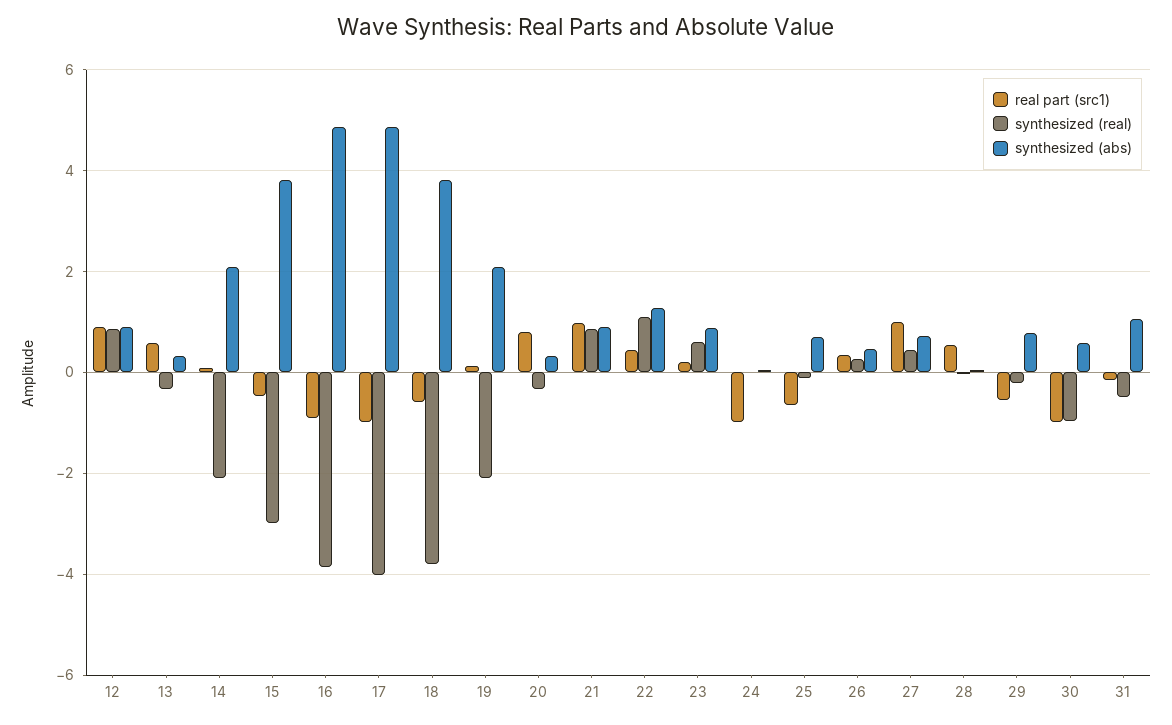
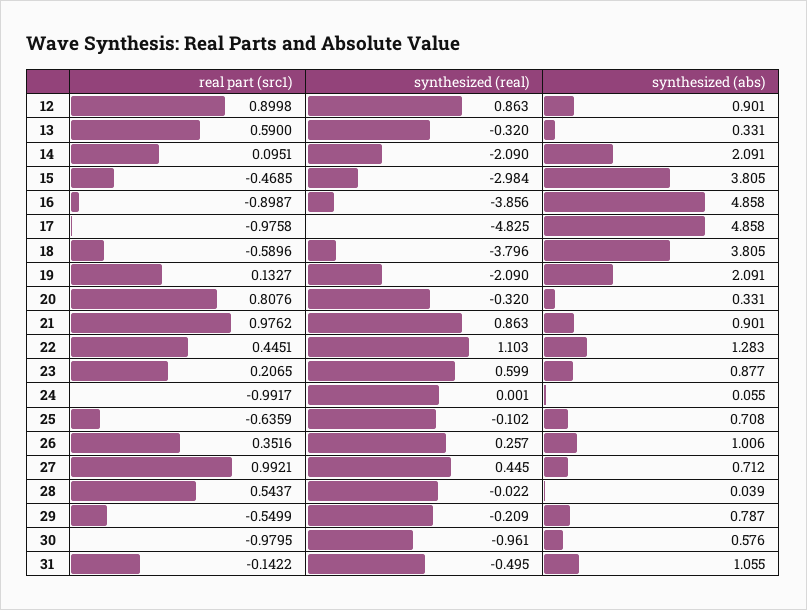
  {
    "real part (src1)": {
      "12": 0.8998,
      "13": 0.59,
      "14": 0.0951,
      "15": -0.4685,
      "16": -0.8987,
      "17": -0.9758,
      "18": -0.5896,
      "19": 0.1327,
      "20": 0.8076,
      "21": 0.9762,
      "22": 0.4451,
      "23": 0.2065,
      "24": -0.9917,
      "25": -0.6359,
      "26": 0.3516,
      "27": 0.9921,
      "28": 0.5437,
      "29": -0.5499,
      "30": -0.9795,
      "31": -0.1422
    },
    "synthesized (real)": {
      "12": 0.863,
      "13": -0.32,
      "14": -2.09,
      "15": -2.984,
      "16": -3.856,
-     "17": -4,
+     "17": -4.825,
      "18": -3.796,
      "19": -2.09,
      "20": -0.32,
      "21": 0.863,
      "22": 1.103,
      "23": 0.599,
      "24": 0.001,
      "25": -0.102,
      "26": 0.257,
      "27": 0.445,
      "28": -0.022,
      "29": -0.209,
      "30": -0.961,
      "31": -0.495
    },
    "synthesized (abs)": {
      "12": 0.901,
      "13": 0.331,
      "14": 2.091,
      "15": 3.805,
      "16": 4.858,
      "17": 4.858,
      "18": 3.805,
      "19": 2.091,
      "20": 0.331,
      "21": 0.901,
      "22": 1.283,
      "23": 0.877,
      "24": 0.055,
      "25": 0.708,
-     "26": 0.4,
+     "26": 1.006,
      "27": 0.712,
      "28": 0.039,
      "29": 0.787,
      "30": 0.576,
      "31": 1.055
    }
  }

